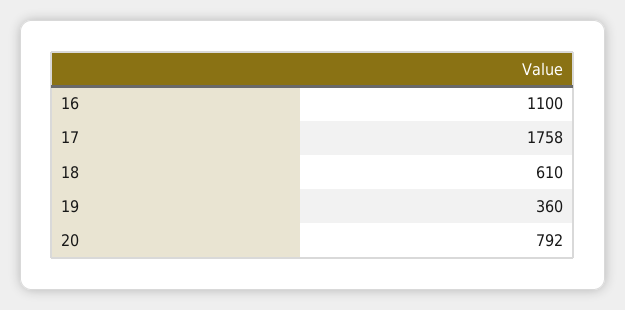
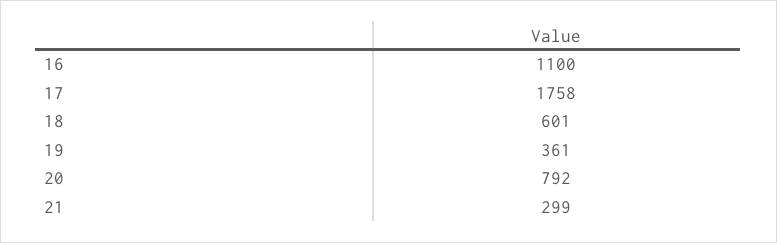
  {
    "16": 1100,
    "17": 1758,
-   "18": 610,
+   "18": 601,
-   "19": 360,
+   "19": 361,
-   "20": 792
+   "20": 792,
+   "21": 299
  }

